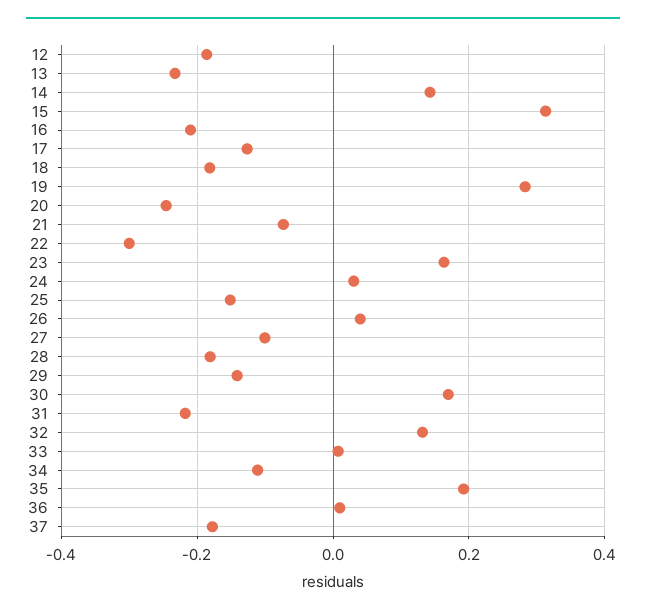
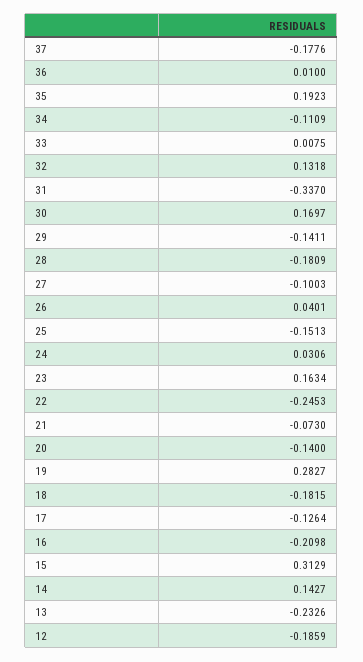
  {
    "12": -0.1859,
    "13": -0.2326,
    "14": 0.1427,
    "15": 0.3129,
    "16": -0.2098,
    "17": -0.1264,
    "18": -0.1815,
    "19": 0.2827,
-   "20": -0.24,
+   "20": -0.14,
    "21": -0.073,
-   "22": -0.3,
+   "22": -0.2453,
    "23": 0.1634,
    "24": 0.0306,
    "25": -0.1513,
    "26": 0.0401,
    "27": -0.1003,
    "28": -0.1809,
    "29": -0.1411,
    "30": 0.1697,
-   "31": -0.22,
+   "31": -0.337,
    "32": 0.1318,
    "33": 0.0075,
    "34": -0.1109,
    "35": 0.1923,
    "36": 0.01,
    "37": -0.1776
  }

